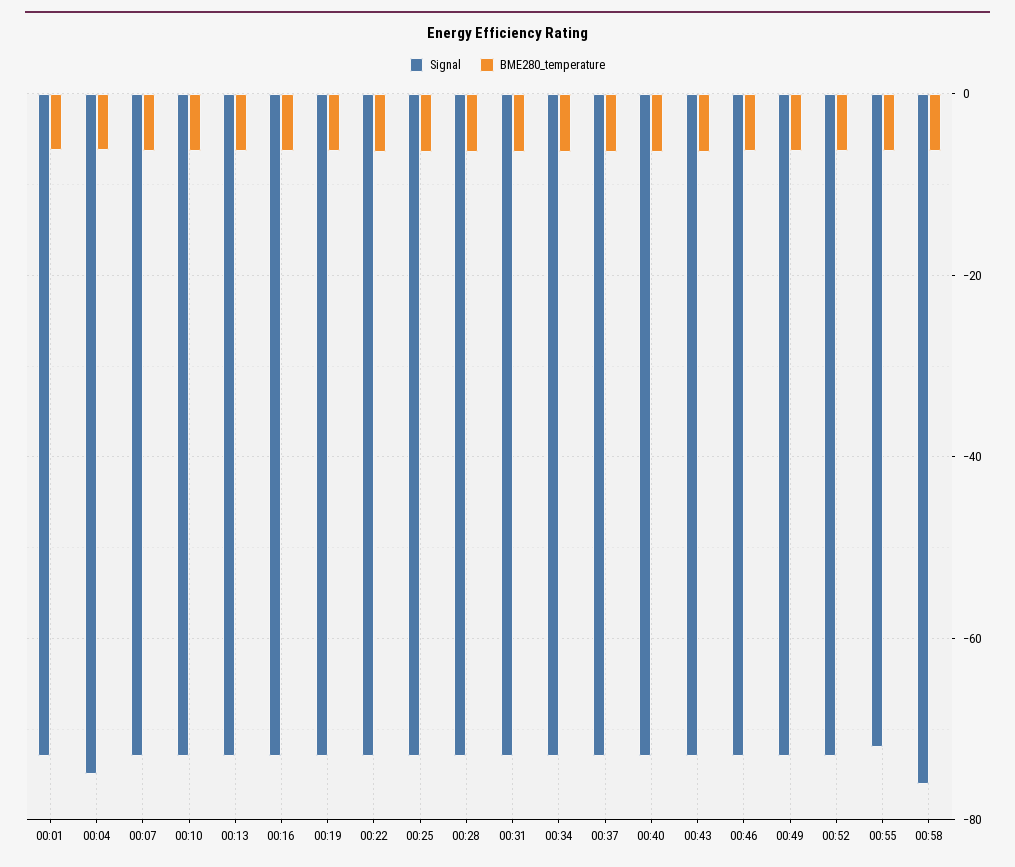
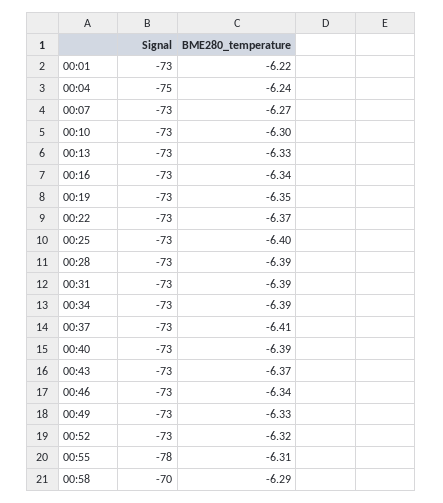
  {
    "Signal": {
      "00:01": -73,
      "00:04": -75,
      "00:07": -73,
      "00:10": -73,
      "00:13": -73,
      "00:16": -73,
      "00:19": -73,
      "00:22": -73,
      "00:25": -73,
      "00:28": -73,
      "00:31": -73,
      "00:34": -73,
      "00:37": -73,
      "00:40": -73,
      "00:43": -73,
      "00:46": -73,
      "00:49": -73,
      "00:52": -73,
-     "00:55": -72,
+     "00:55": -78,
-     "00:58": -76
+     "00:58": -70
    },
    "BME280_temperature": {
      "00:01": -6.22,
      "00:04": -6.24,
      "00:07": -6.27,
      "00:10": -6.3,
      "00:13": -6.33,
      "00:16": -6.34,
      "00:19": -6.35,
      "00:22": -6.37,
      "00:25": -6.4,
      "00:28": -6.39,
      "00:31": -6.39,
      "00:34": -6.39,
      "00:37": -6.41,
      "00:40": -6.39,
      "00:43": -6.37,
      "00:46": -6.34,
      "00:49": -6.33,
      "00:52": -6.32,
      "00:55": -6.31,
      "00:58": -6.29
    }
  }

